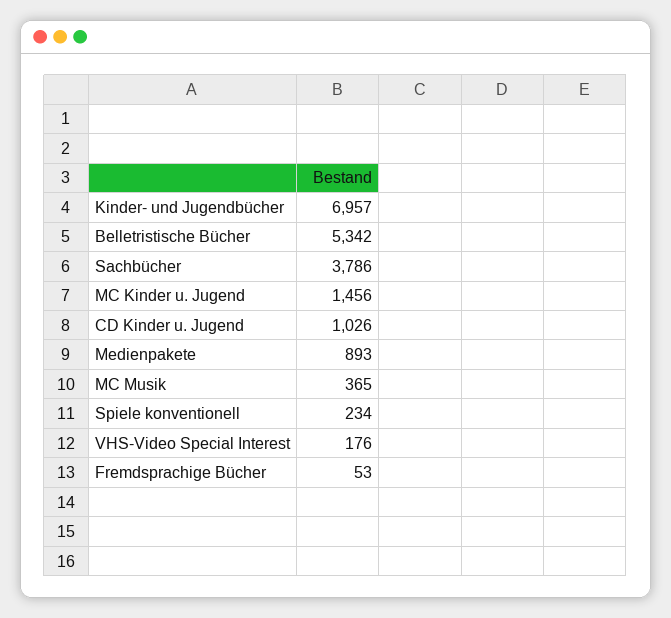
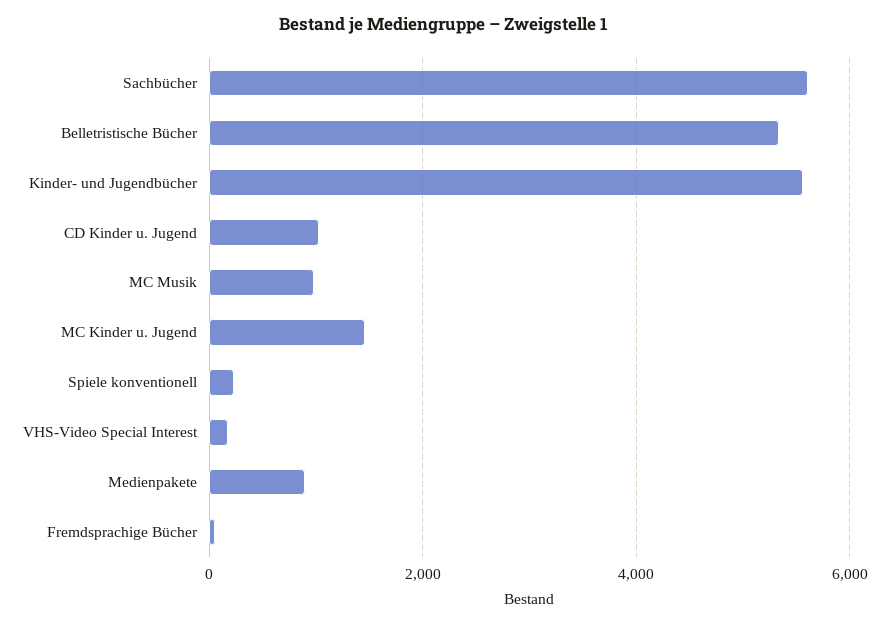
  {
-   "Kinder- und Jugendbücher": 6957,
+   "Kinder- und Jugendbücher": 5600,
    "Belletristische Bücher": 5342,
-   "Sachbücher": 3786,
+   "Sachbücher": 5600,
    "MC Kinder u. Jugend": 1456,
    "CD Kinder u. Jugend": 1026,
    "Medienpakete": 893,
-   "MC Musik": 365,
+   "MC Musik": 1000,
    "Spiele konventionell": 234,
    "VHS-Video Special Interest": 176,
    "Fremdsprachige Bücher": 53
  }

